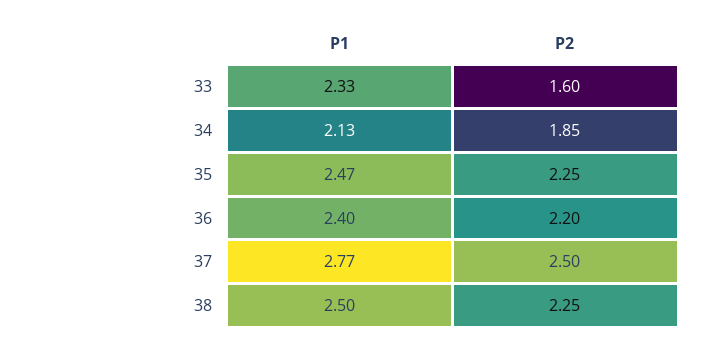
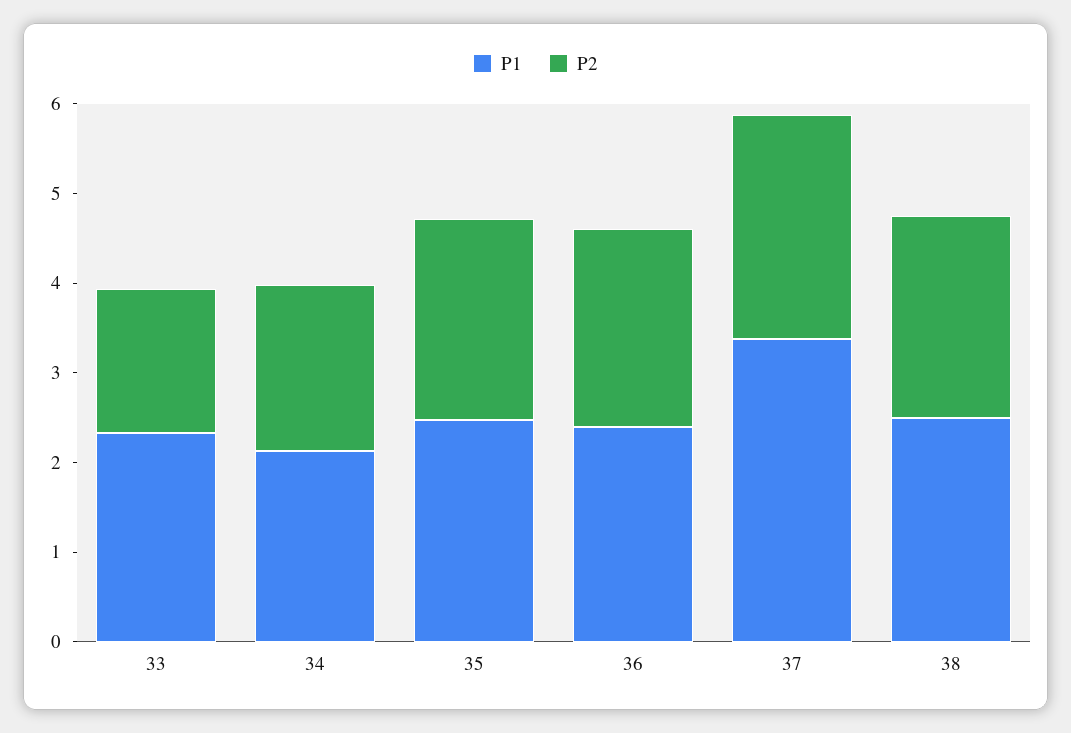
  {
    "P1": {
      "33": 2.33,
      "34": 2.13,
      "35": 2.47,
      "36": 2.4,
-     "37": 2.77,
+     "37": 3.4,
      "38": 2.5
    },
    "P2": {
      "33": 1.6,
      "34": 1.85,
      "35": 2.25,
      "36": 2.2,
      "37": 2.5,
      "38": 2.25
    }
  }

